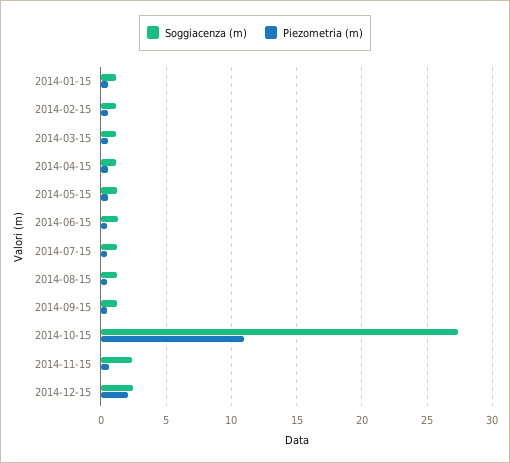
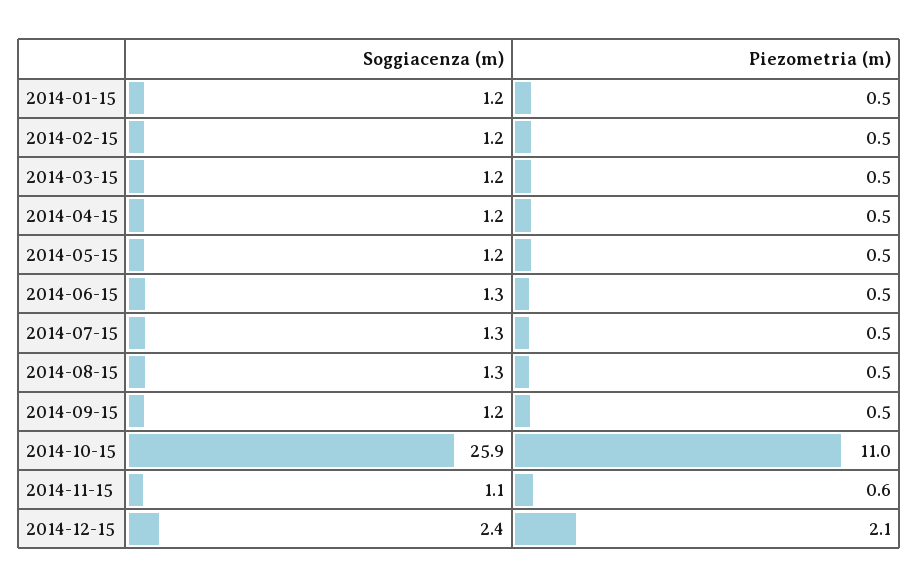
  {
    "Soggiacenza (m)": {
      "2014-01-15": 1.2,
      "2014-02-15": 1.2,
      "2014-03-15": 1.2,
      "2014-04-15": 1.2,
      "2014-05-15": 1.2,
      "2014-06-15": 1.3,
      "2014-07-15": 1.3,
      "2014-08-15": 1.3,
      "2014-09-15": 1.2,
-     "2014-10-15": 27.5,
+     "2014-10-15": 25.9,
-     "2014-11-15": 2.5,
+     "2014-11-15": 1.1,
      "2014-12-15": 2.4
    },
    "Piezometria (m)": {
      "2014-01-15": 0.5,
      "2014-02-15": 0.5,
      "2014-03-15": 0.5,
      "2014-04-15": 0.5,
      "2014-05-15": 0.5,
      "2014-06-15": 0.5,
      "2014-07-15": 0.5,
      "2014-08-15": 0.5,
      "2014-09-15": 0.5,
      "2014-10-15": 11,
      "2014-11-15": 0.6,
      "2014-12-15": 2.1
    }
  }

